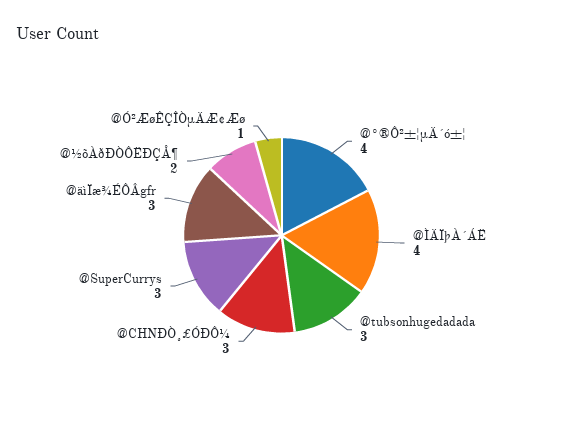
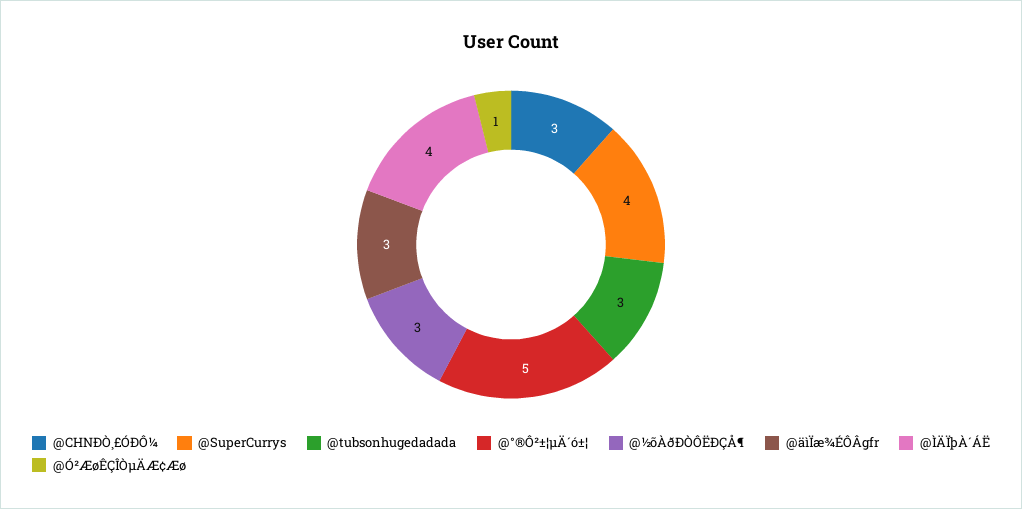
  {
-   "@°®Ô²±¦µÄ´ó±¦": 4,
+   "@°®Ô²±¦µÄ´ó±¦": 5,
    "@ÌÄÏþÀ´ÁË": 4,
    "@tubsonhugedadada": 3,
    "@CHNÐÒ¸£ÓÐÔ¼": 3,
-   "@SuperCurrys": 3,
+   "@SuperCurrys": 4,
    "@äìÏæ¾ÉÔÂgfr": 3,
-   "@½õÀðÐÒÔËÐÇÅ¶": 2,
+   "@½õÀðÐÒÔËÐÇÅ¶": 3,
    "@Ó²ÆøÊÇÎÒµÄÆ¢Æø": 1
  }

